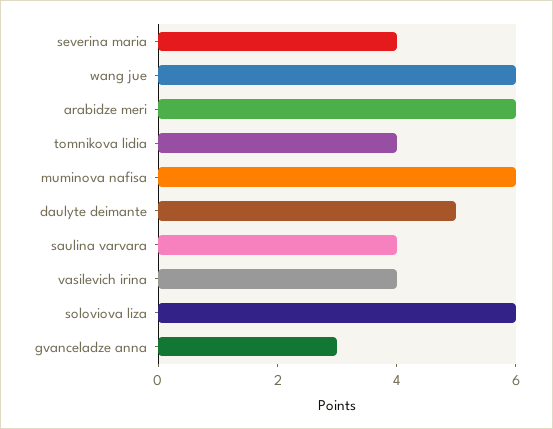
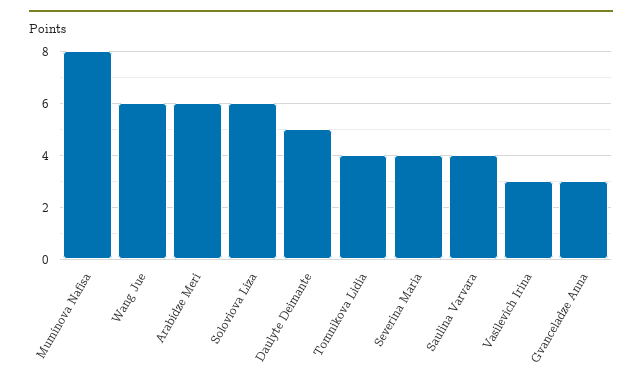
  {
    "severina maria": 4,
    "wang jue": 6,
    "arabidze meri": 6,
    "tomnikova lidia": 4,
-   "muminova nafisa": 6,
+   "muminova nafisa": 8,
    "daulyte deimante": 5,
    "saulina varvara": 4,
-   "vasilevich irina": 4,
+   "vasilevich irina": 3,
    "soloviova liza": 6,
    "gvanceladze anna": 3
  }

